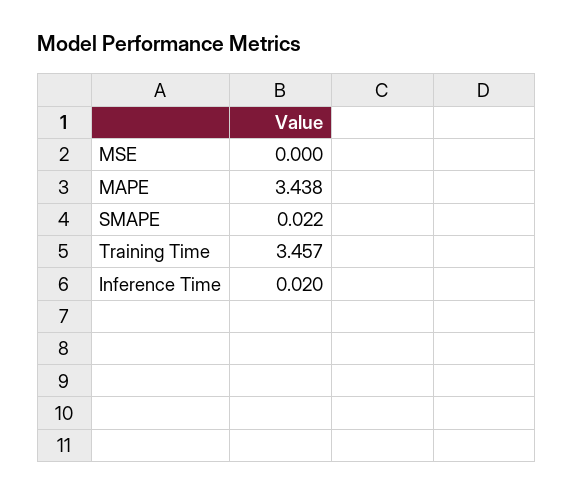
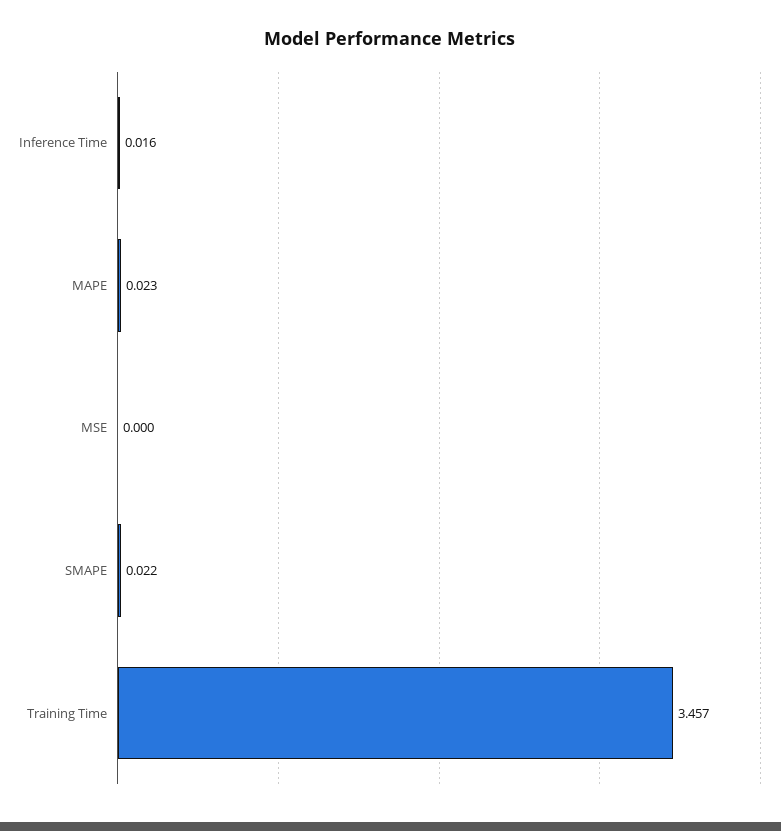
  {
    "MSE": 0,
-   "MAPE": 3.438,
+   "MAPE": 0.023,
    "SMAPE": 0.022,
    "Training Time": 3.457,
-   "Inference Time": 0.02
+   "Inference Time": 0.016
  }

